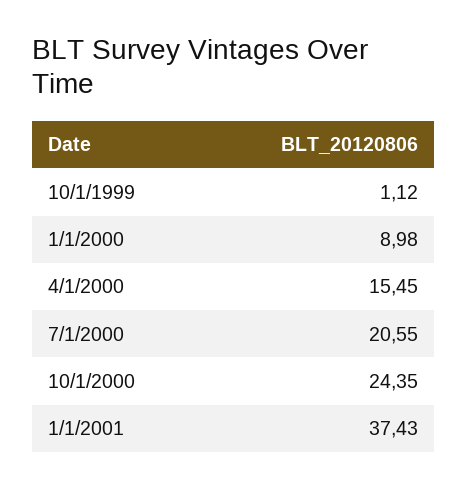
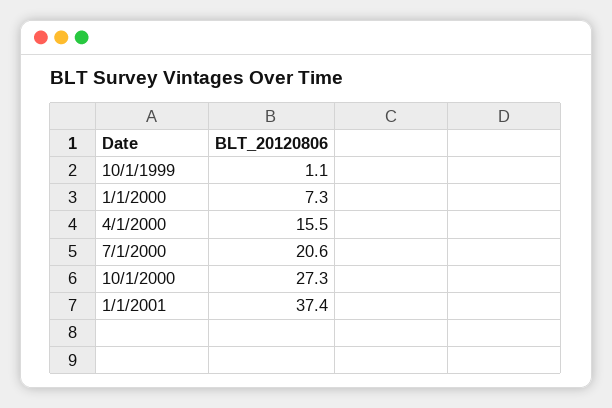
  {
    "10/1/1999": 1.12,
-   "1/1/2000": 8.98,
+   "1/1/2000": 7.3,
    "4/1/2000": 15.45,
    "7/1/2000": 20.55,
-   "10/1/2000": 24.35,
+   "10/1/2000": 27.3,
    "1/1/2001": 37.43
  }

